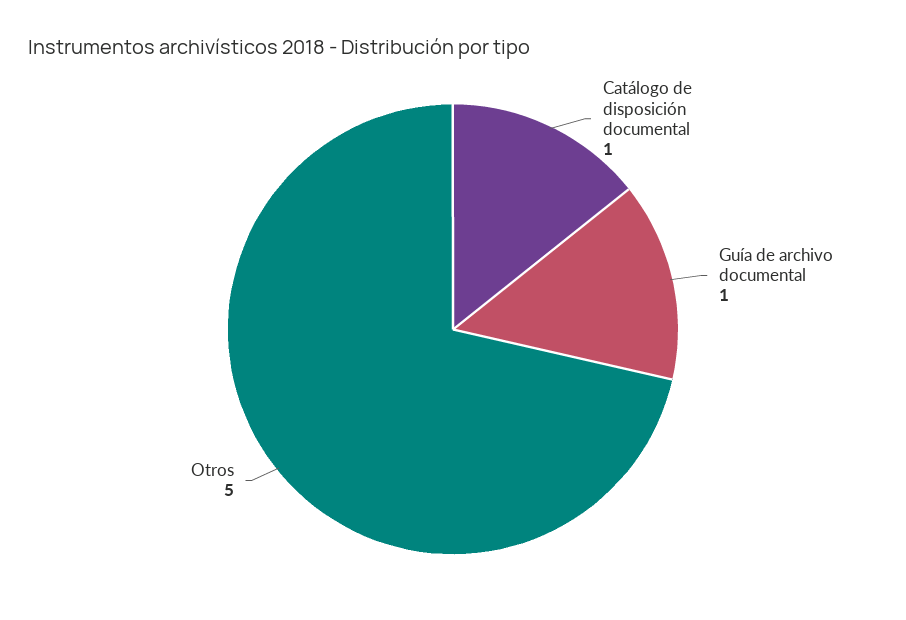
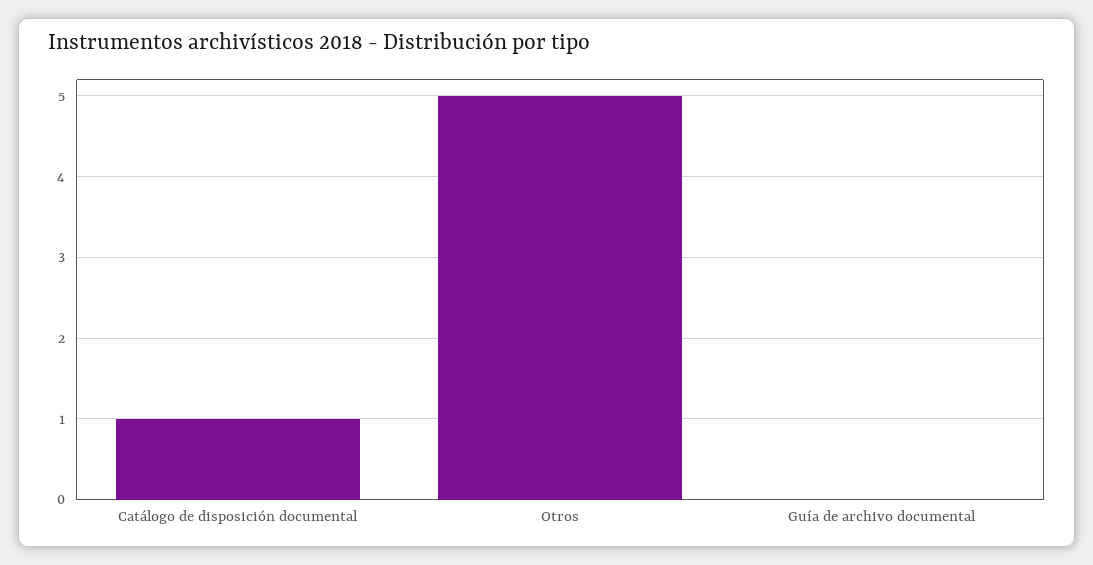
  {
    "Catálogo de disposición documental": 1,
-   "Guía de archivo documental": 1,
+   "Guía de archivo documental": 0,
    "Otros": 5
  }

